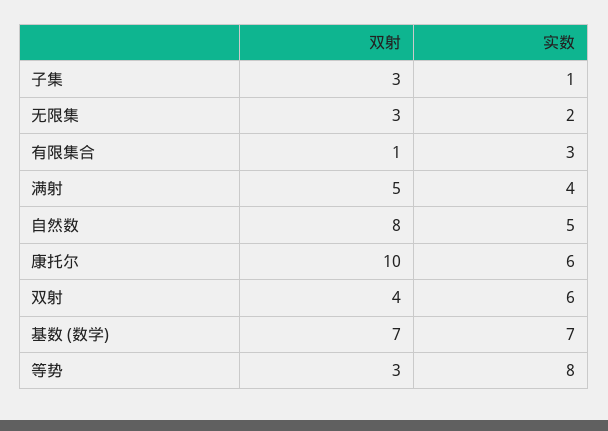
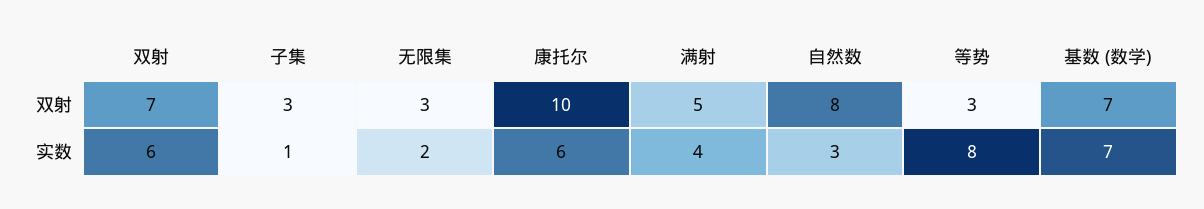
  {
    "双射": {
      "子集": 3,
      "无限集": 3,
-     "有限集合": 1,
      "满射": 5,
      "自然数": 8,
      "康托尔": 10,
-     "双射": 4,
+     "双射": 7,
      "基数 (数学)": 7,
      "等势": 3
    },
    "实数": {
      "子集": 1,
      "无限集": 2,
-     "有限集合": 3,
      "满射": 4,
-     "自然数": 5,
+     "自然数": 3,
      "康托尔": 6,
      "双射": 6,
      "基数 (数学)": 7,
      "等势": 8
    }
  }

